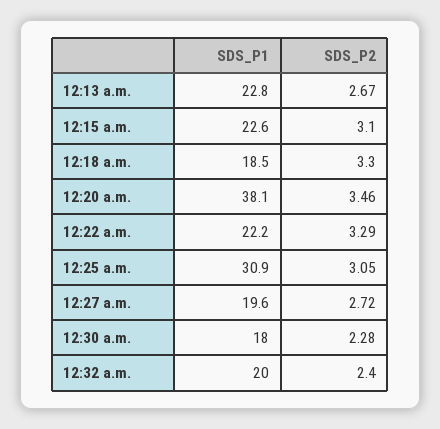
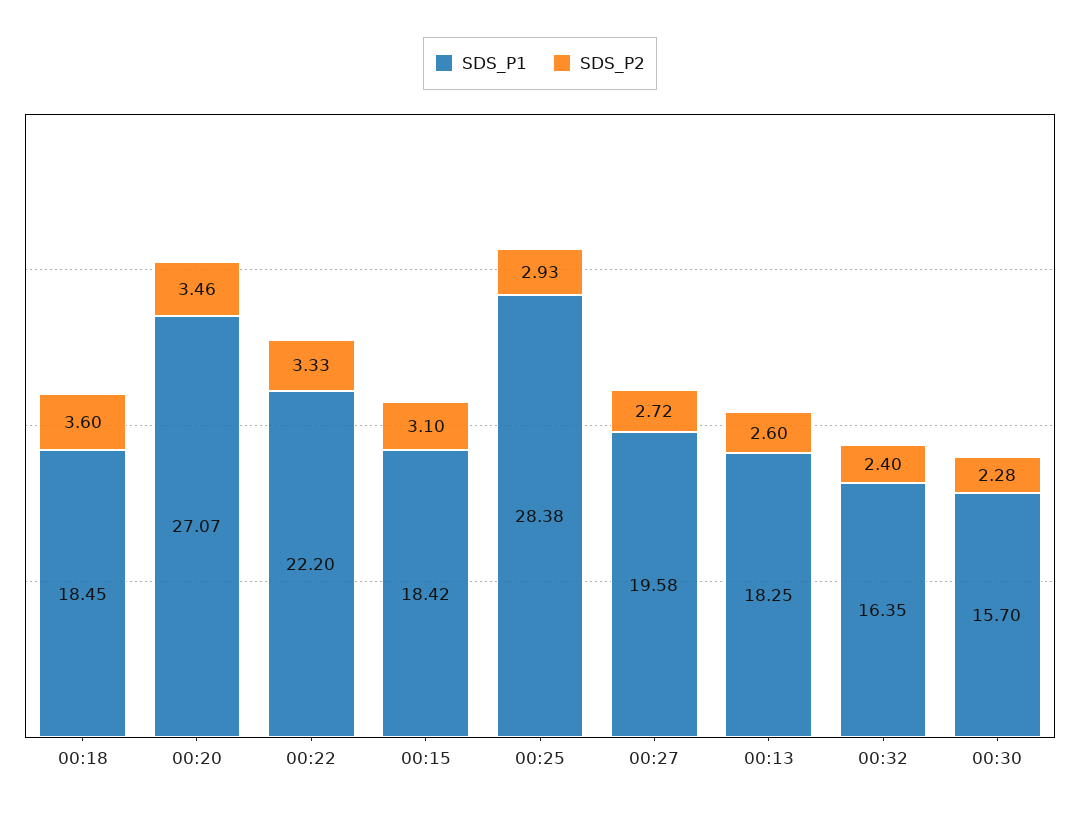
  {
    "SDS_P1": {
-     "12:13 a.m.": 22.8,
+     "12:13 a.m.": 18.25,
-     "12:15 a.m.": 22.6,
+     "12:15 a.m.": 18.42,
      "12:18 a.m.": 18.45,
-     "12:20 a.m.": 38.1,
+     "12:20 a.m.": 27.07,
      "12:22 a.m.": 22.2,
-     "12:25 a.m.": 30.9,
+     "12:25 a.m.": 28.38,
      "12:27 a.m.": 19.58,
-     "12:30 a.m.": 18,
+     "12:30 a.m.": 15.7,
-     "12:32 a.m.": 20
+     "12:32 a.m.": 16.35
    },
    "SDS_P2": {
-     "12:13 a.m.": 2.67,
+     "12:13 a.m.": 2.6,
      "12:15 a.m.": 3.1,
-     "12:18 a.m.": 3.3,
+     "12:18 a.m.": 3.6,
      "12:20 a.m.": 3.46,
-     "12:22 a.m.": 3.29,
+     "12:22 a.m.": 3.33,
-     "12:25 a.m.": 3.05,
+     "12:25 a.m.": 2.93,
      "12:27 a.m.": 2.72,
      "12:30 a.m.": 2.28,
      "12:32 a.m.": 2.4
    }
  }

